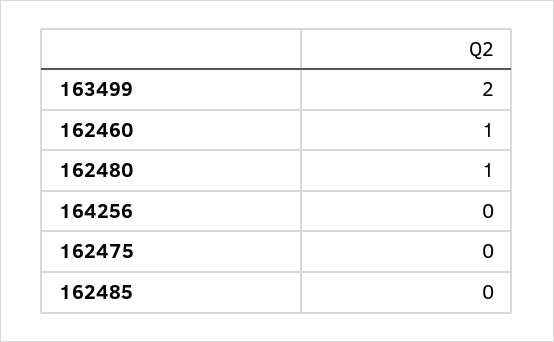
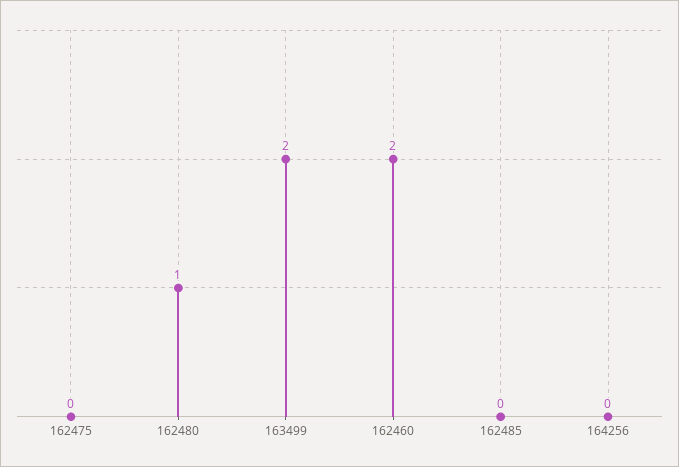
  {
    "163499": 2,
-   "162460": 1,
+   "162460": 2,
    "162480": 1,
    "164256": 0,
    "162475": 0,
    "162485": 0
  }

